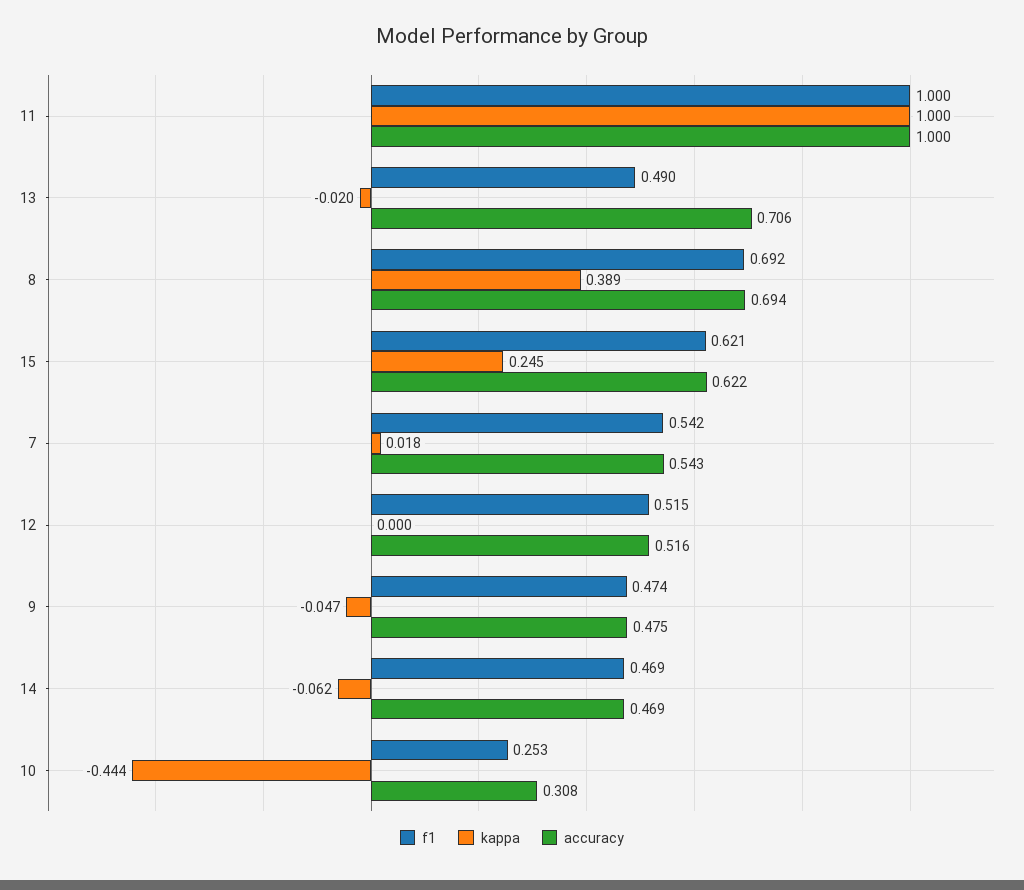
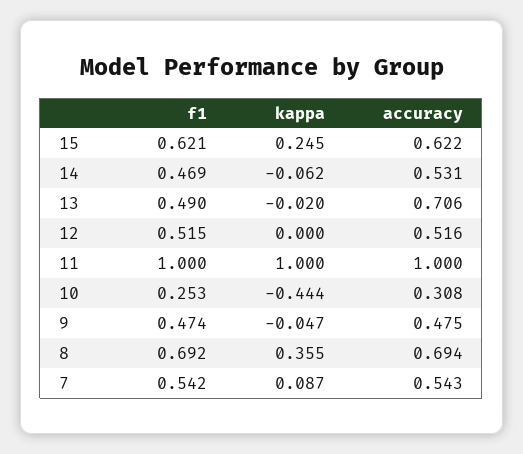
  {
    "f1": {
      "11": 1,
      "13": 0.49,
      "8": 0.692,
      "15": 0.621,
      "7": 0.542,
      "12": 0.515,
      "9": 0.474,
      "14": 0.469,
      "10": 0.253
    },
    "kappa": {
      "11": 1,
      "13": -0.02,
-     "8": 0.389,
+     "8": 0.355,
      "15": 0.245,
-     "7": 0.018,
+     "7": 0.087,
      "12": 0,
      "9": -0.047,
      "14": -0.062,
      "10": -0.444
    },
    "accuracy": {
      "11": 1,
      "13": 0.706,
      "8": 0.694,
      "15": 0.622,
      "7": 0.543,
      "12": 0.516,
      "9": 0.475,
-     "14": 0.469,
+     "14": 0.531,
      "10": 0.308
    }
  }

